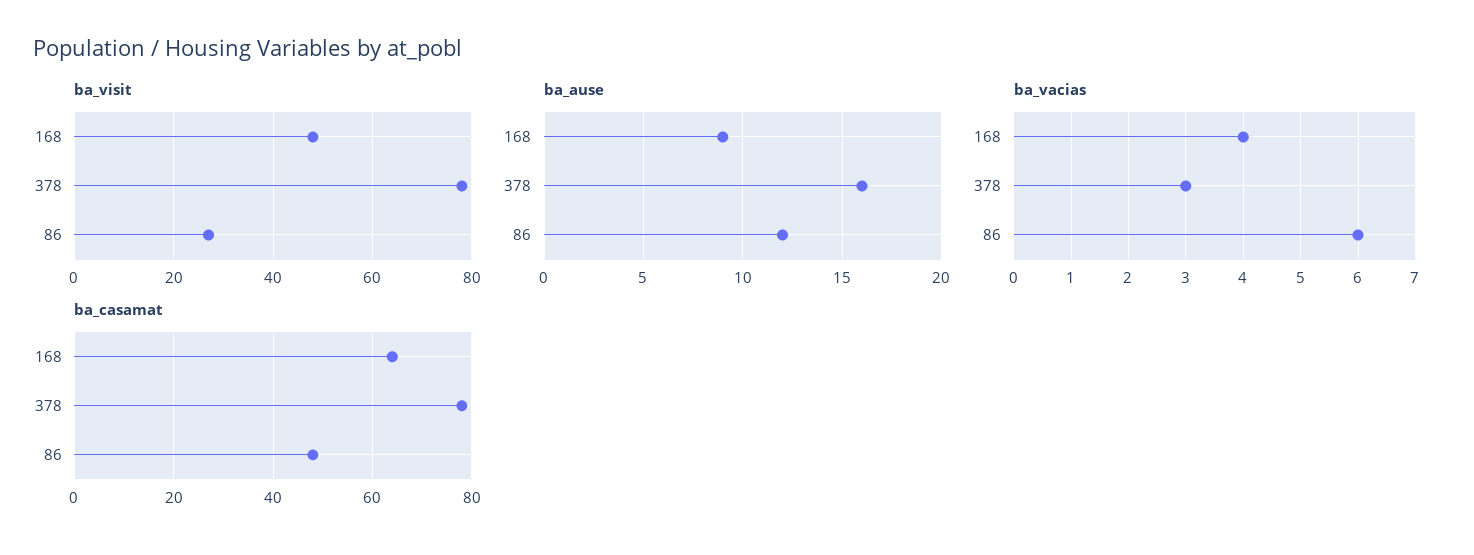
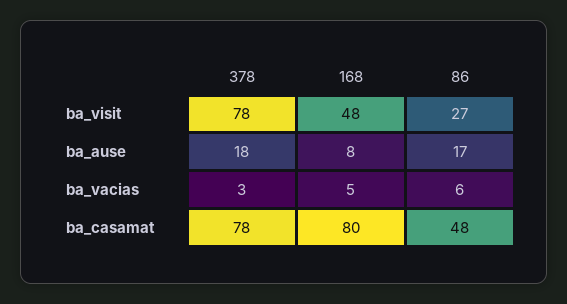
  {
    "ba_visit": {
      "168": 48,
      "378": 78,
      "86": 27
    },
    "ba_ause": {
-     "168": 9,
+     "168": 8,
-     "378": 16,
+     "378": 18,
-     "86": 12
+     "86": 17
    },
    "ba_vacias": {
-     "168": 4,
+     "168": 5,
      "378": 3,
      "86": 6
    },
    "ba_casamat": {
-     "168": 65,
+     "168": 80,
      "378": 78,
      "86": 48
    }
  }

